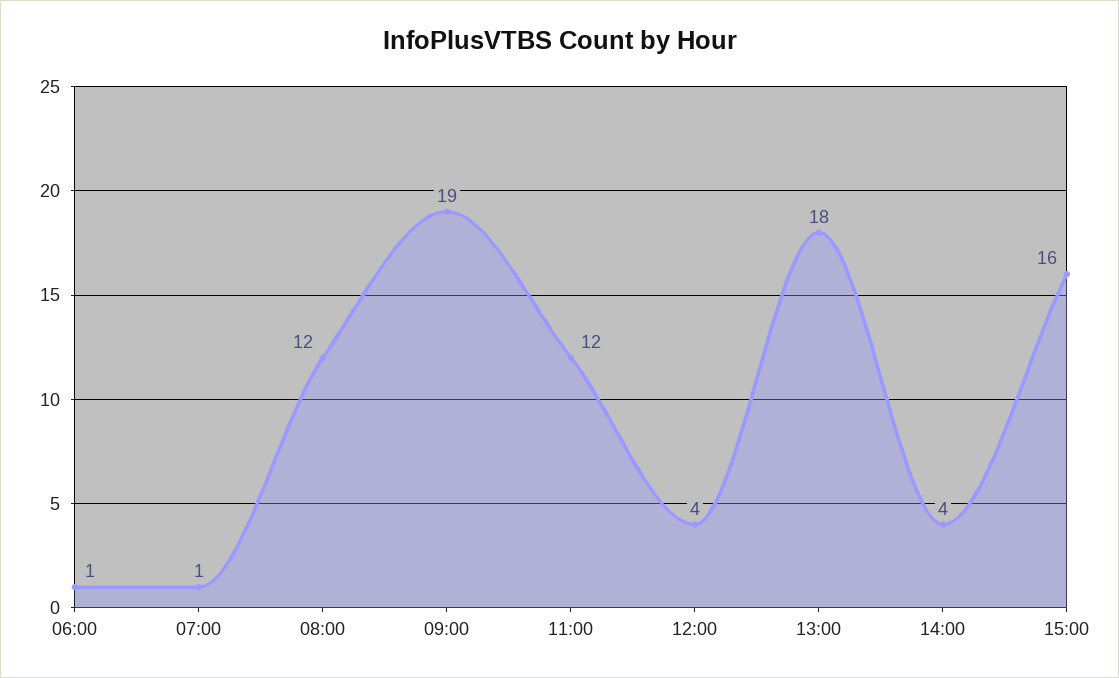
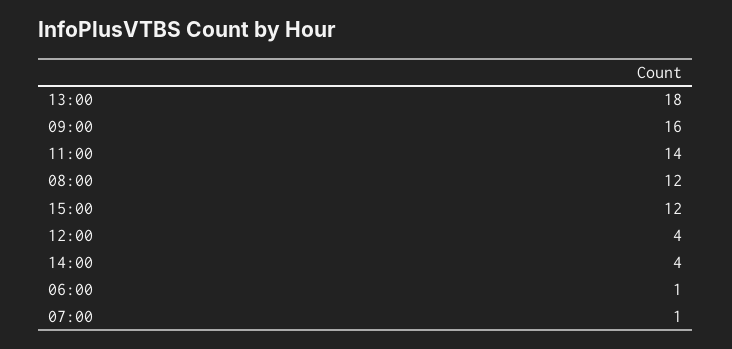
  {
    "06:00": 1,
    "07:00": 1,
    "08:00": 12,
-   "09:00": 19,
+   "09:00": 16,
-   "11:00": 12,
+   "11:00": 14,
    "12:00": 4,
    "13:00": 18,
    "14:00": 4,
-   "15:00": 16
+   "15:00": 12
  }

